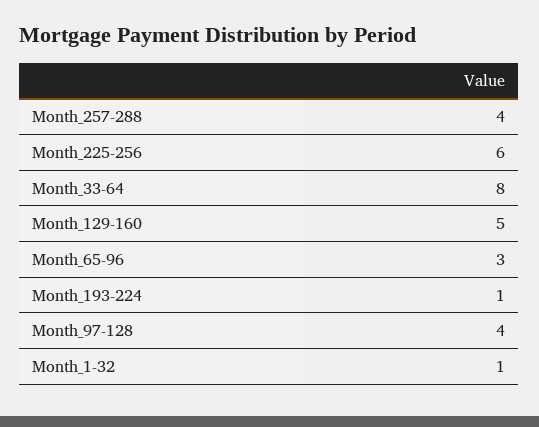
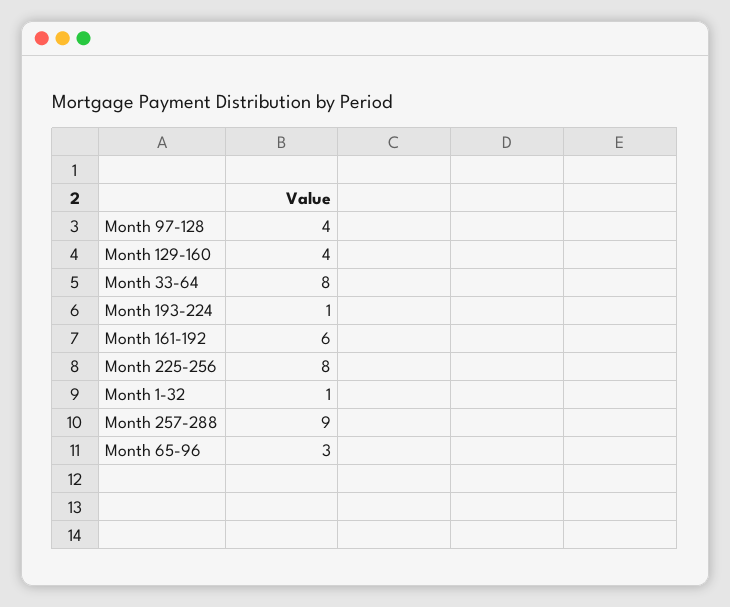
  {
-   "Month_257-288": 4,
+   "Month_257-288": 9,
-   "Month_225-256": 6,
+   "Month_225-256": 8,
    "Month_33-64": 8,
-   "Month_129-160": 5,
+   "Month_129-160": 4,
    "Month_65-96": 3,
    "Month_193-224": 1,
    "Month_97-128": 4,
-   "Month_1-32": 1
+   "Month_1-32": 1,
+   "Month 161-192": 6
  }

